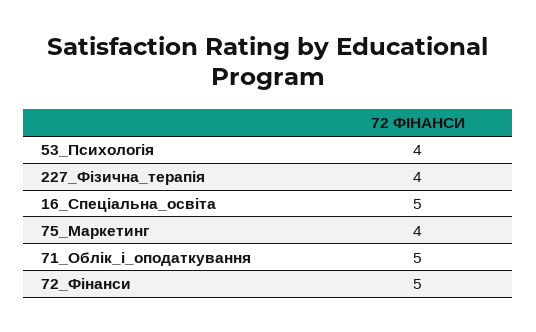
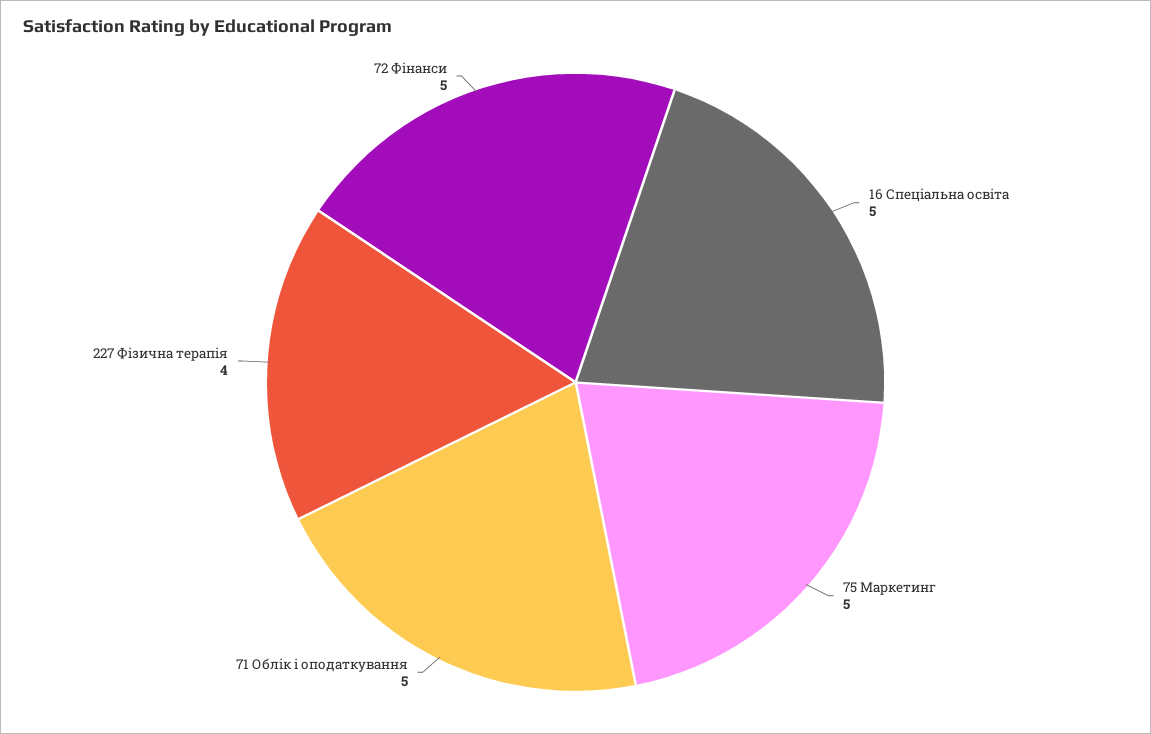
  {
-   "53_Психологія": 4,
    "227_Фізична_терапія": 4,
    "16_Спеціальна_освіта": 5,
-   "75_Маркетинг": 4,
+   "75_Маркетинг": 5,
    "71_Облік_і_оподаткування": 5,
    "72_Фінанси": 5
  }

